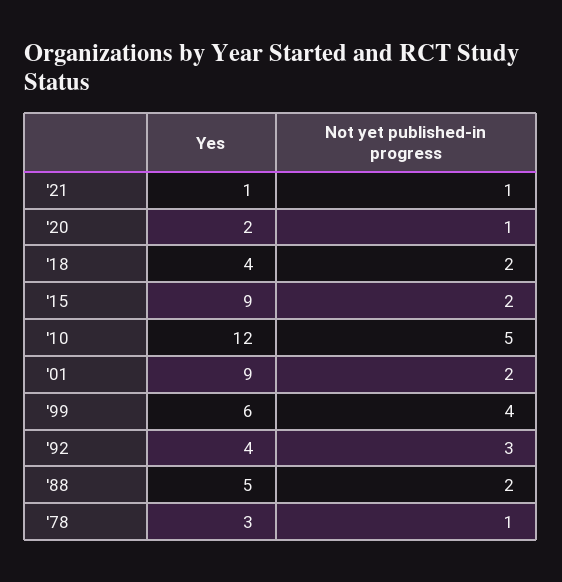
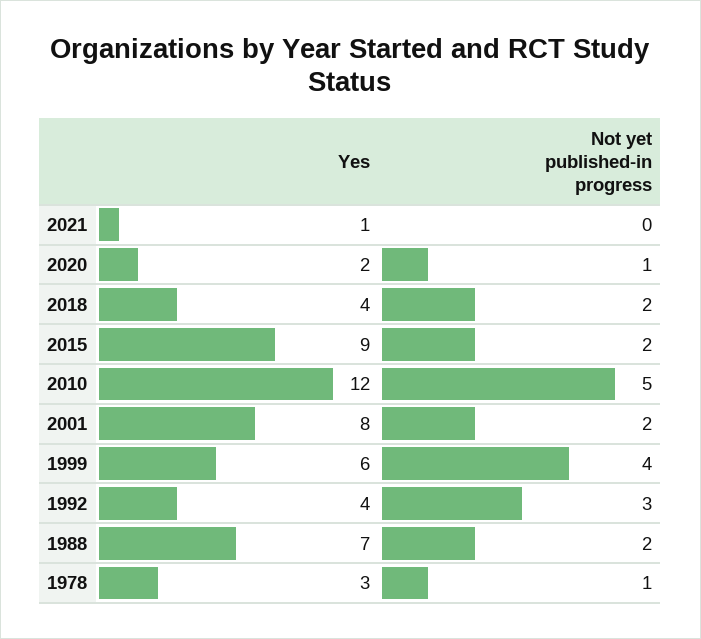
  {
    "Yes": {
      "'21": 1,
      "'20": 2,
      "'18": 4,
      "'15": 9,
      "'10": 12,
-     "'01": 9,
+     "'01": 8,
      "'99": 6,
      "'92": 4,
-     "'88": 5,
+     "'88": 7,
      "'78": 3
    },
    "Not yet published-in progress": {
-     "'21": 1,
+     "'21": 0,
      "'20": 1,
      "'18": 2,
      "'15": 2,
      "'10": 5,
      "'01": 2,
      "'99": 4,
      "'92": 3,
      "'88": 2,
      "'78": 1
    }
  }

